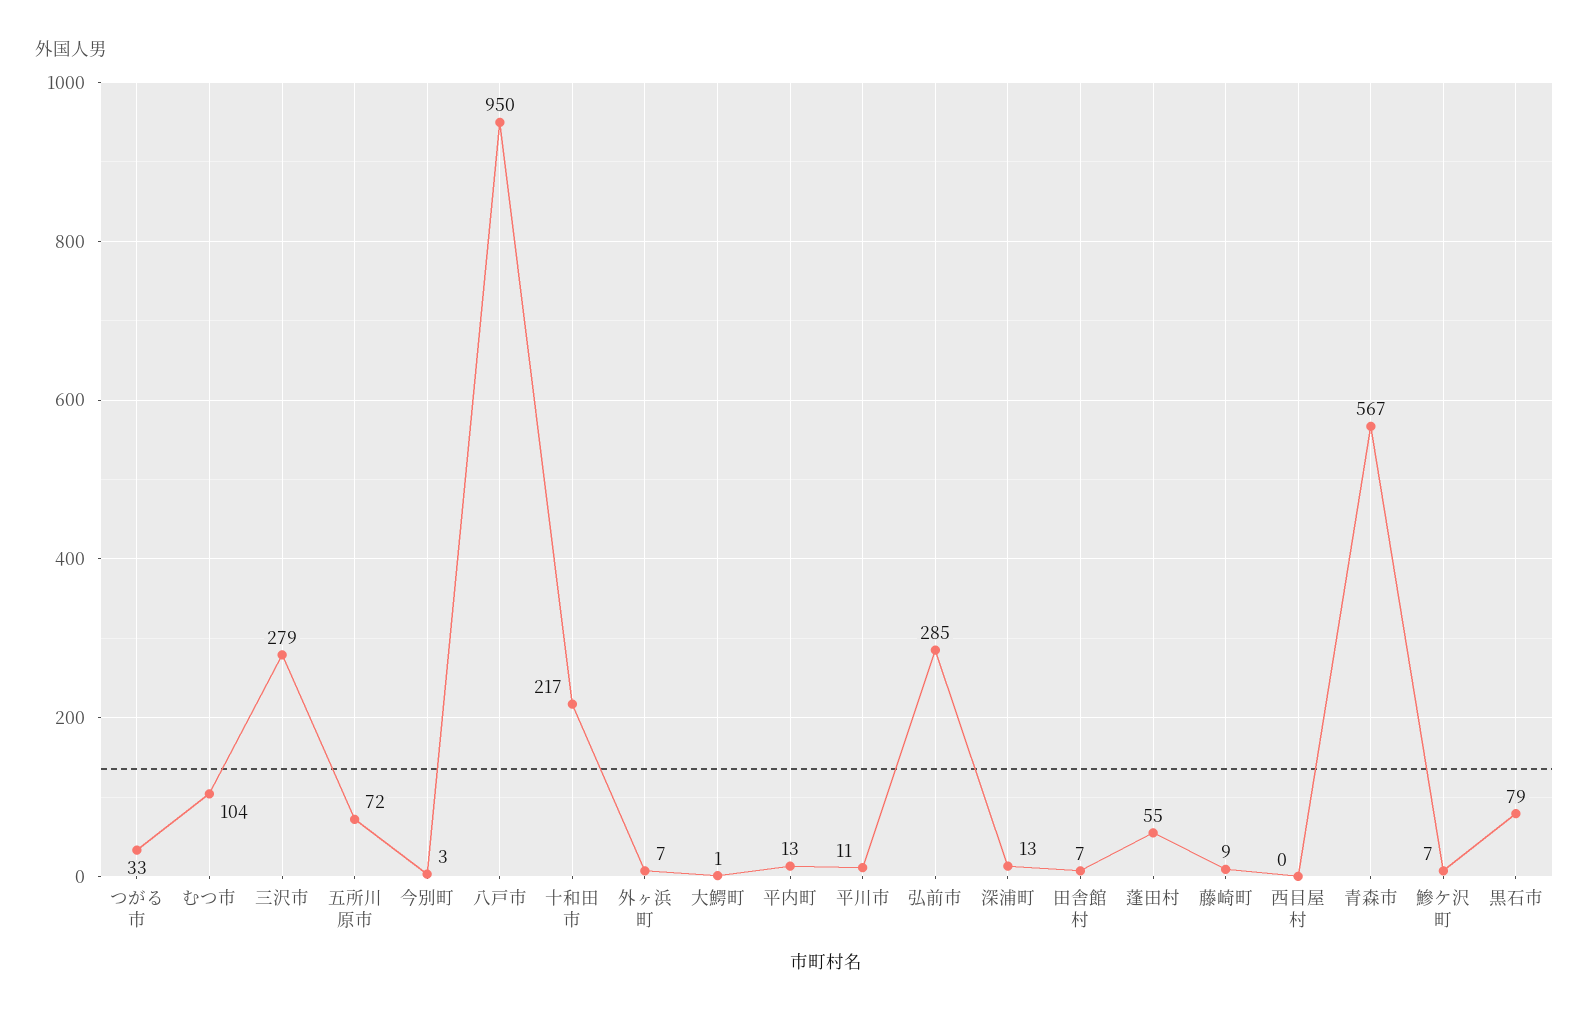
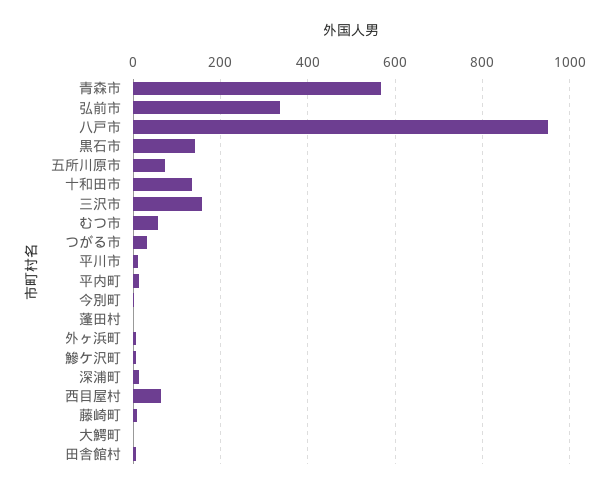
  {
    "つがる市": 33,
-   "むつ市": 104,
+   "むつ市": 60,
-   "三沢市": 279,
+   "三沢市": 160,
    "五所川原市": 72,
    "今別町": 3,
    "八戸市": 950,
-   "十和田市": 217,
+   "十和田市": 140,
    "外ヶ浜町": 7,
    "大鰐町": 1,
    "平内町": 13,
    "平川市": 11,
-   "弘前市": 285,
+   "弘前市": 340,
    "深浦町": 13,
    "田舎館村": 7,
-   "蓬田村": 55,
+   "蓬田村": 0,
    "藤崎町": 9,
-   "西目屋村": 0,
+   "西目屋村": 60,
    "青森市": 567,
    "鰺ケ沢町": 7,
-   "黒石市": 79
+   "黒石市": 140
  }

